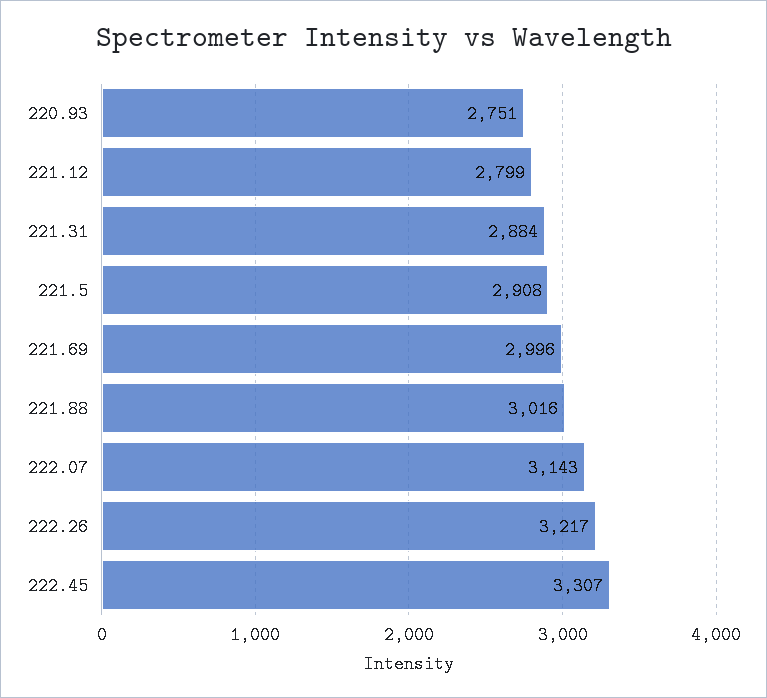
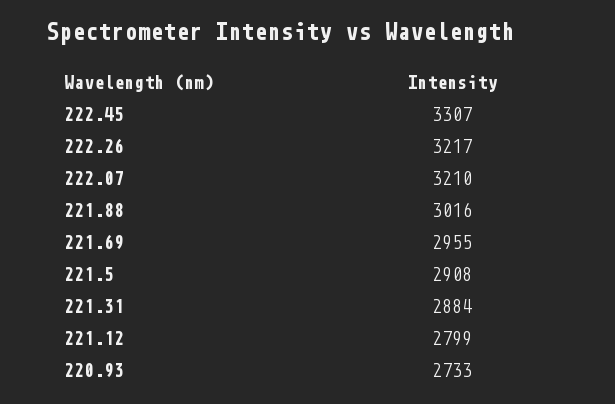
  {
-   "220.93": 2751,
+   "220.93": 2733,
    "221.12": 2799,
    "221.31": 2884,
    "221.5": 2908,
-   "221.69": 2996,
+   "221.69": 2955,
    "221.88": 3016,
-   "222.07": 3143,
+   "222.07": 3210,
    "222.26": 3217,
    "222.45": 3307
  }

